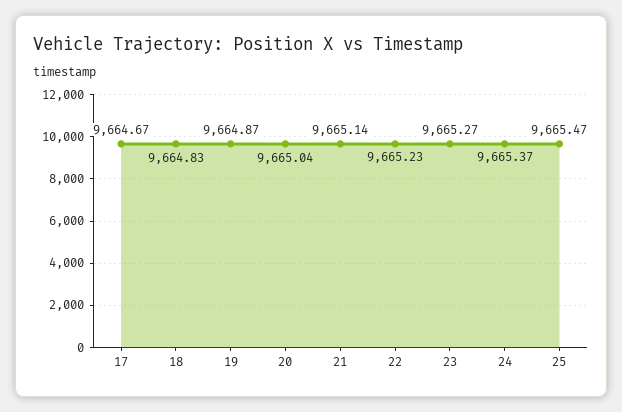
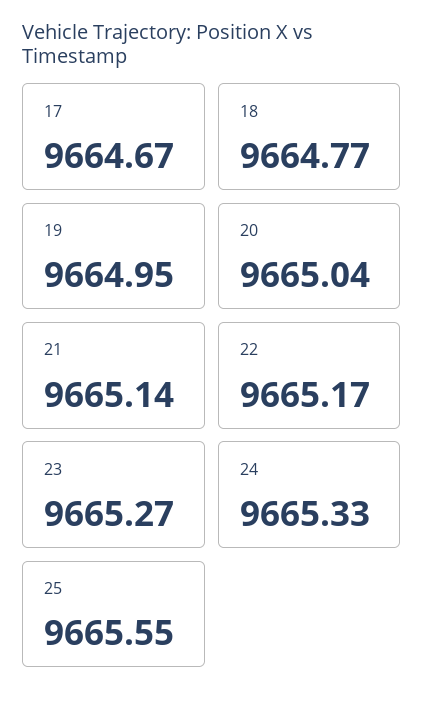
  {
    "17": 9664.67,
-   "18": 9664.83,
+   "18": 9664.77,
-   "19": 9664.87,
+   "19": 9664.95,
    "20": 9665.04,
    "21": 9665.14,
-   "22": 9665.23,
+   "22": 9665.17,
    "23": 9665.27,
-   "24": 9665.37,
+   "24": 9665.33,
-   "25": 9665.47
+   "25": 9665.55
  }

